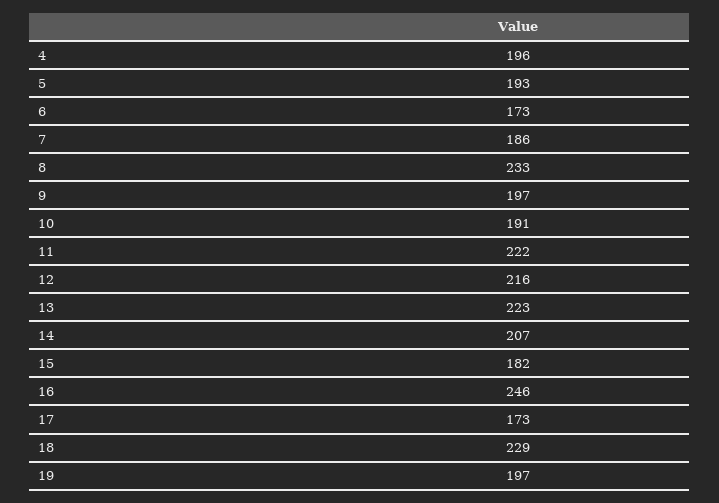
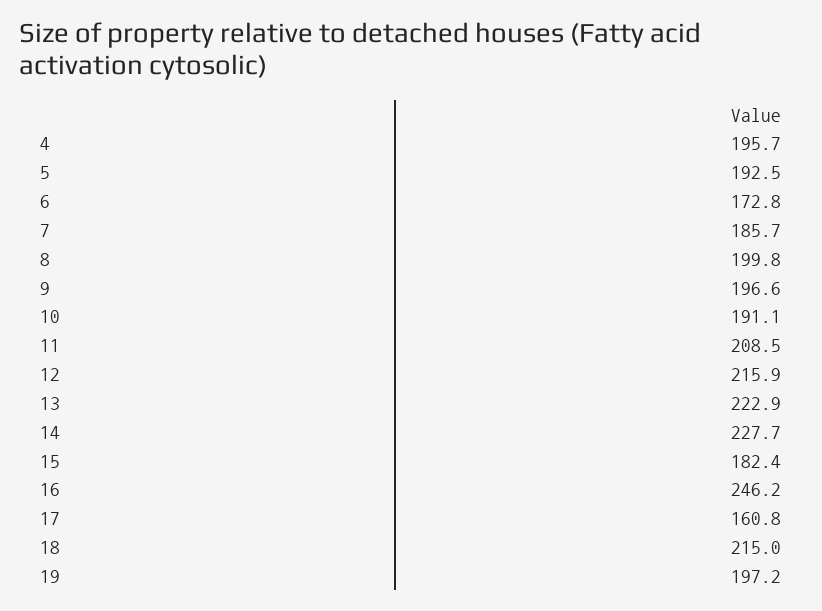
  {
    "4": 195.7,
    "5": 192.5,
    "6": 172.8,
    "7": 185.7,
-   "8": 233,
+   "8": 199.8,
    "9": 196.6,
    "10": 191.1,
-   "11": 222,
+   "11": 208.5,
    "12": 215.9,
    "13": 222.9,
-   "14": 207,
+   "14": 227.7,
    "15": 182.4,
    "16": 246.2,
-   "17": 173,
+   "17": 160.8,
-   "18": 229,
+   "18": 215,
    "19": 197.2
  }

